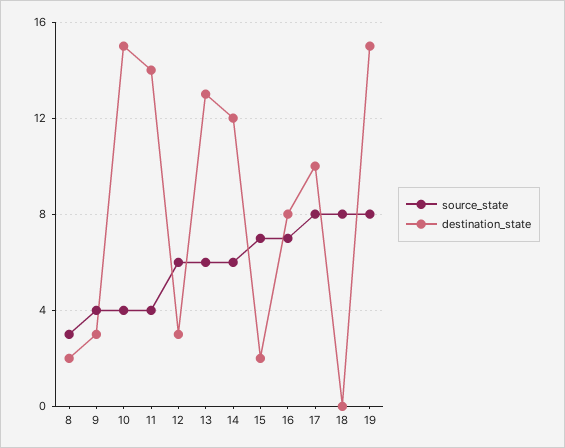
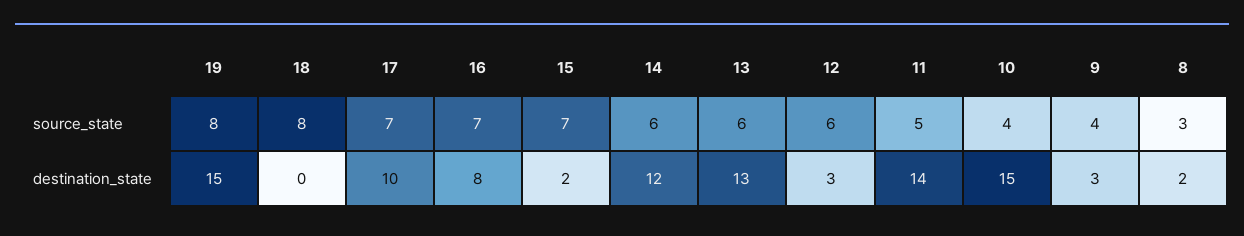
  {
    "source_state": {
      "8": 3,
      "9": 4,
      "10": 4,
-     "11": 4,
+     "11": 5,
      "12": 6,
      "13": 6,
      "14": 6,
      "15": 7,
      "16": 7,
-     "17": 8,
+     "17": 7,
      "18": 8,
      "19": 8
    },
    "destination_state": {
      "8": 2,
      "9": 3,
      "10": 15,
      "11": 14,
      "12": 3,
      "13": 13,
      "14": 12,
      "15": 2,
      "16": 8,
      "17": 10,
      "18": 0,
      "19": 15
    }
  }

